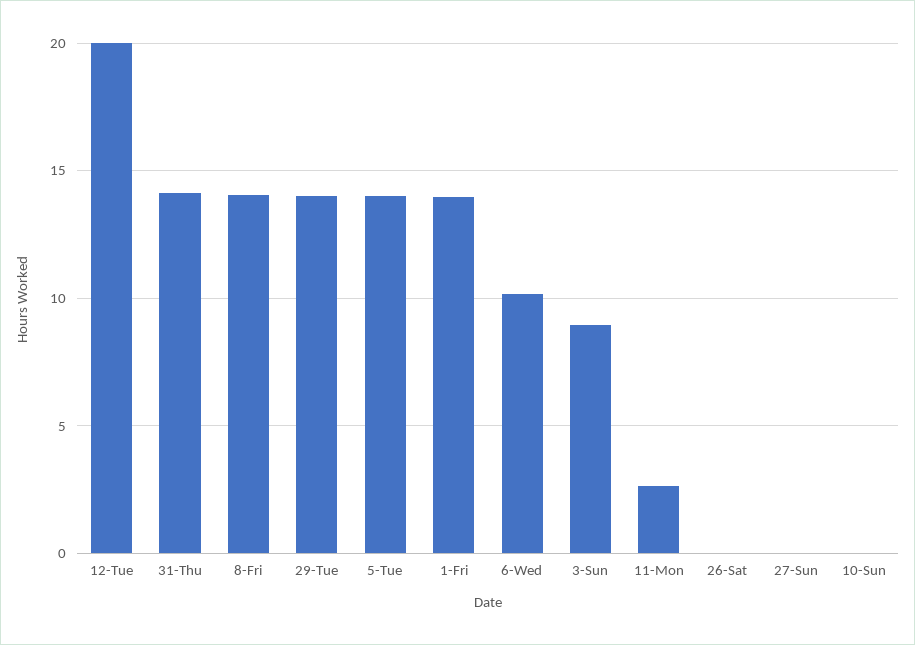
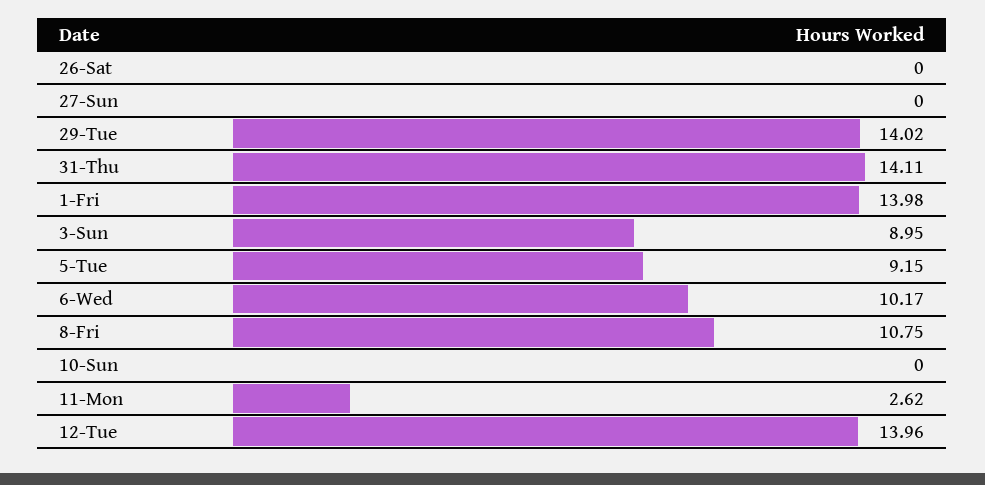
  {
-   "12-Tue": 20,
+   "12-Tue": 13.96,
    "31-Thu": 14.11,
-   "8-Fri": 14,
+   "8-Fri": 10.75,
    "29-Tue": 14.02,
-   "5-Tue": 14,
+   "5-Tue": 9.15,
    "1-Fri": 13.98,
    "6-Wed": 10.17,
    "3-Sun": 8.95,
    "11-Mon": 2.62,
    "26-Sat": 0,
    "27-Sun": 0,
    "10-Sun": 0
  }

